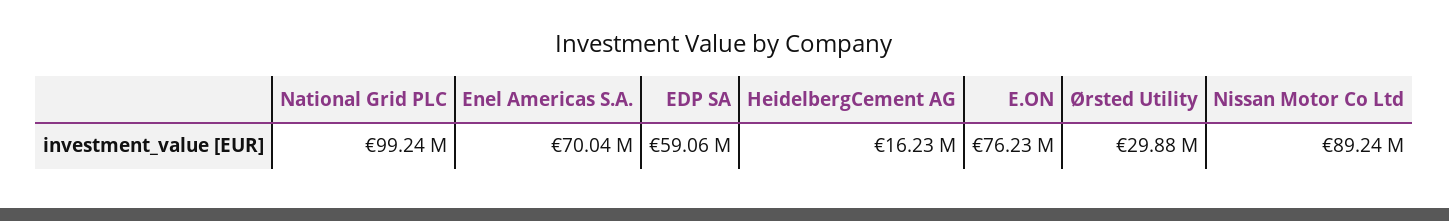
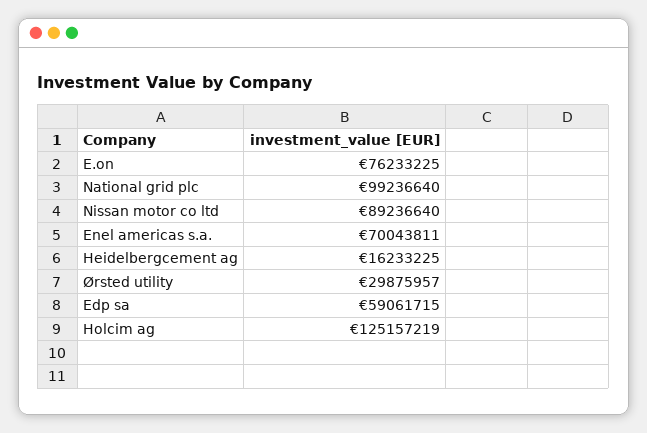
  {
    "National Grid PLC": 99236640,
    "Enel Americas S.A.": 70043811,
    "EDP SA": 59061715,
    "HeidelbergCement AG": 16233225,
    "E.ON": 76233225,
    "Ørsted Utility": 29875957,
-   "Nissan Motor Co Ltd": 89236640
+   "Nissan Motor Co Ltd": 89236640,
+   "Holcim ag": 125157219
  }

